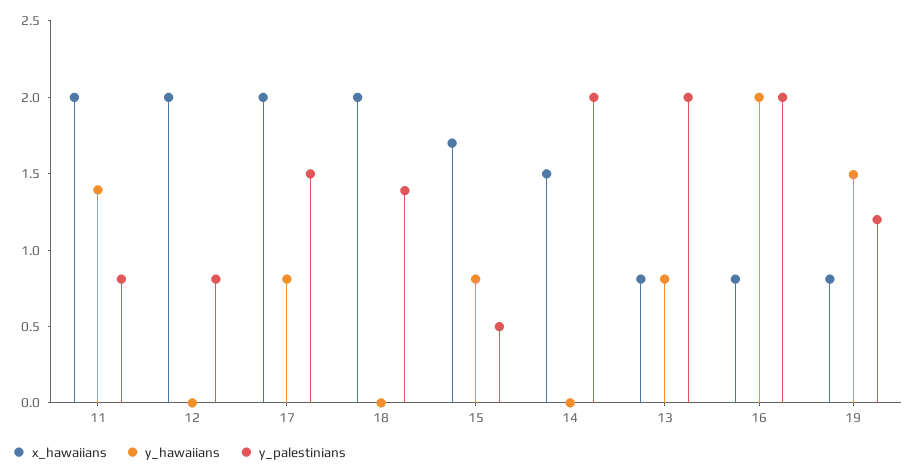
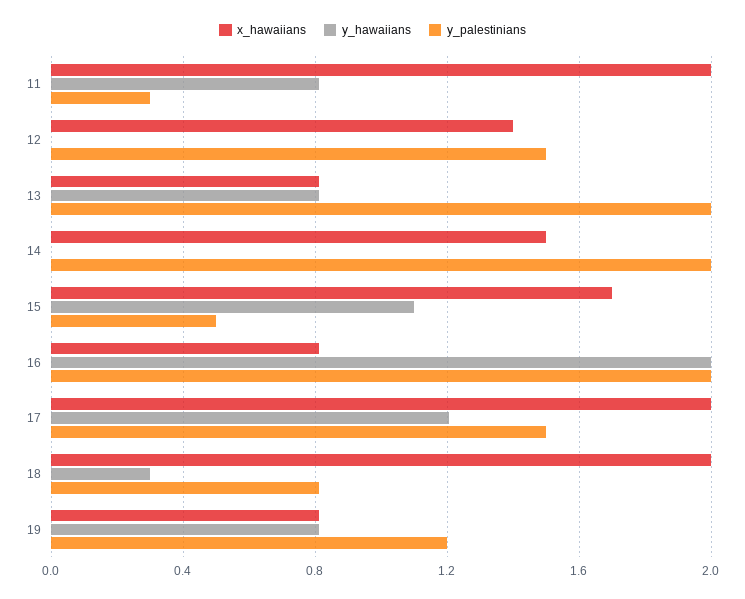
  {
    "x_hawaiians": {
      "11": 2,
-     "12": 2,
+     "12": 1.4,
      "17": 2,
      "18": 2,
      "15": 1.7,
      "14": 1.5,
      "13": 0.8,
      "16": 0.8,
      "19": 0.8
    },
    "y_hawaiians": {
-     "11": 1.4,
+     "11": 0.8,
      "12": 0,
-     "17": 0.8,
+     "17": 1.2,
-     "18": 0,
+     "18": 0.3,
-     "15": 0.8,
+     "15": 1.1,
      "14": 0,
      "13": 0.8,
      "16": 2,
-     "19": 1.5
+     "19": 0.8
    },
    "y_palestinians": {
-     "11": 0.8,
+     "11": 0.3,
-     "12": 0.8,
+     "12": 1.5,
      "17": 1.5,
-     "18": 1.4,
+     "18": 0.8,
      "15": 0.5,
      "14": 2,
      "13": 2,
      "16": 2,
      "19": 1.2
    }
  }

